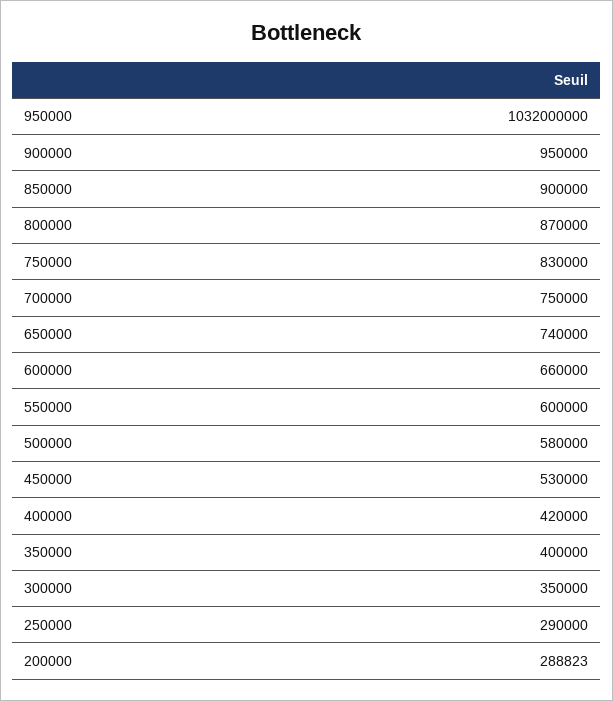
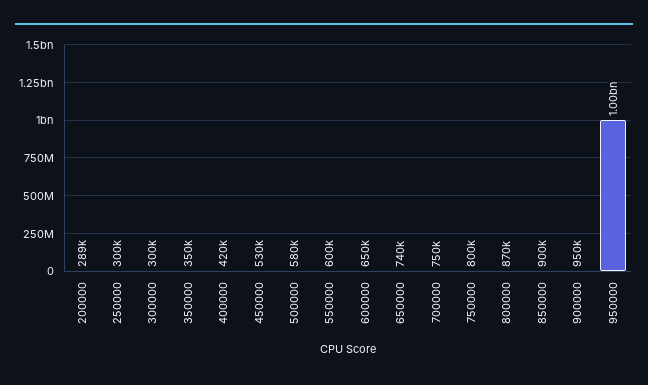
  {
-   "950000": 1032000000,
+   "950000": 1000000000,
    "900000": 950000,
    "850000": 900000,
    "800000": 870000,
-   "750000": 830000,
+   "750000": 800000,
    "700000": 750000,
    "650000": 740000,
-   "600000": 660000,
+   "600000": 650000,
    "550000": 600000,
    "500000": 580000,
    "450000": 530000,
    "400000": 420000,
-   "350000": 400000,
+   "350000": 350000,
-   "300000": 350000,
+   "300000": 300000,
-   "250000": 290000,
+   "250000": 300000,
    "200000": 288823
  }

